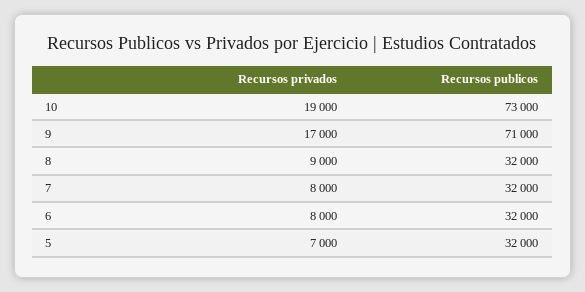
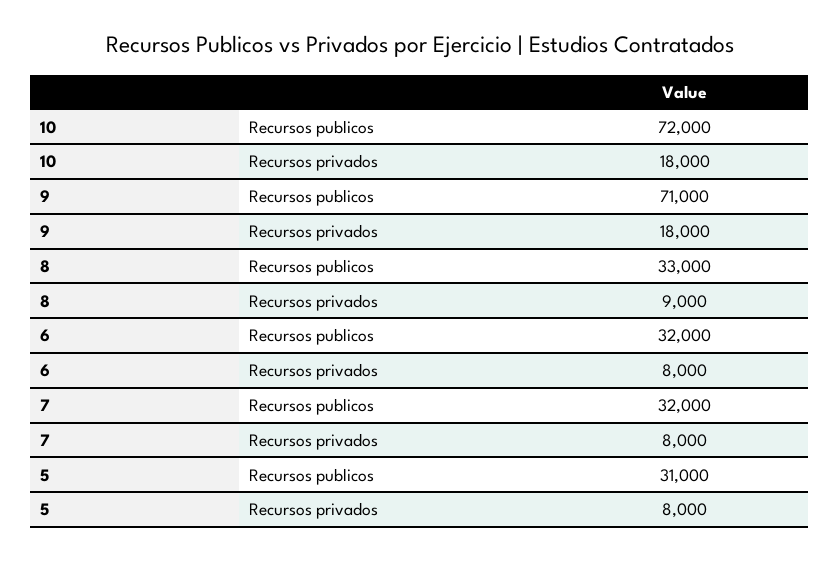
  {
    "Recursos privados": {
-     "10": 19000,
+     "10": 18000,
-     "9": 17000,
+     "9": 18000,
      "8": 9000,
      "7": 8000,
      "6": 8000,
-     "5": 7000
+     "5": 8000
    },
    "Recursos publicos": {
-     "10": 73000,
+     "10": 72000,
      "9": 71000,
-     "8": 32000,
+     "8": 33000,
      "7": 32000,
      "6": 32000,
-     "5": 32000
+     "5": 31000
    }
  }

